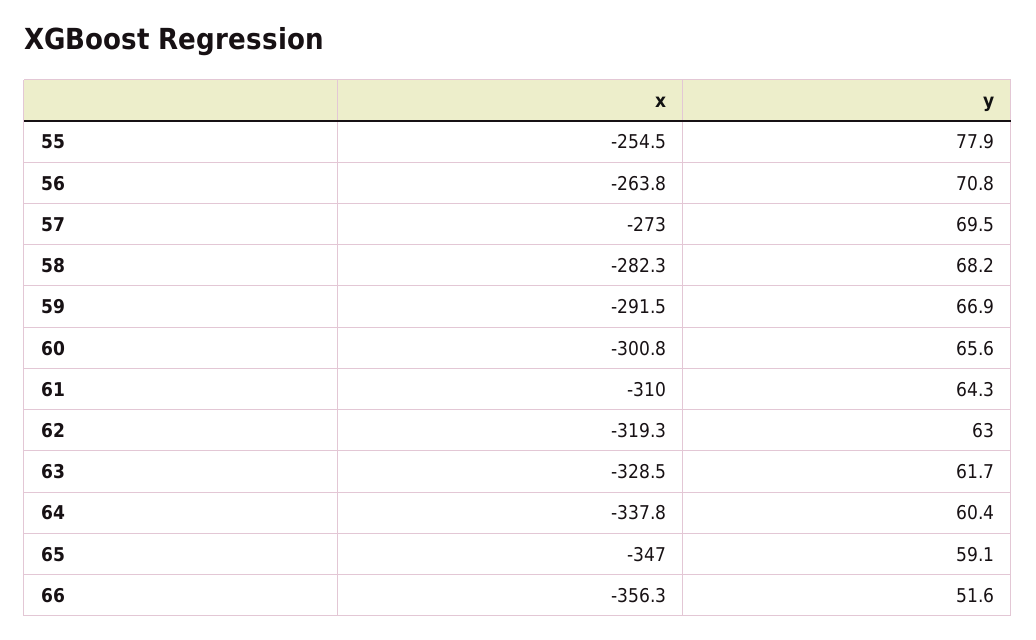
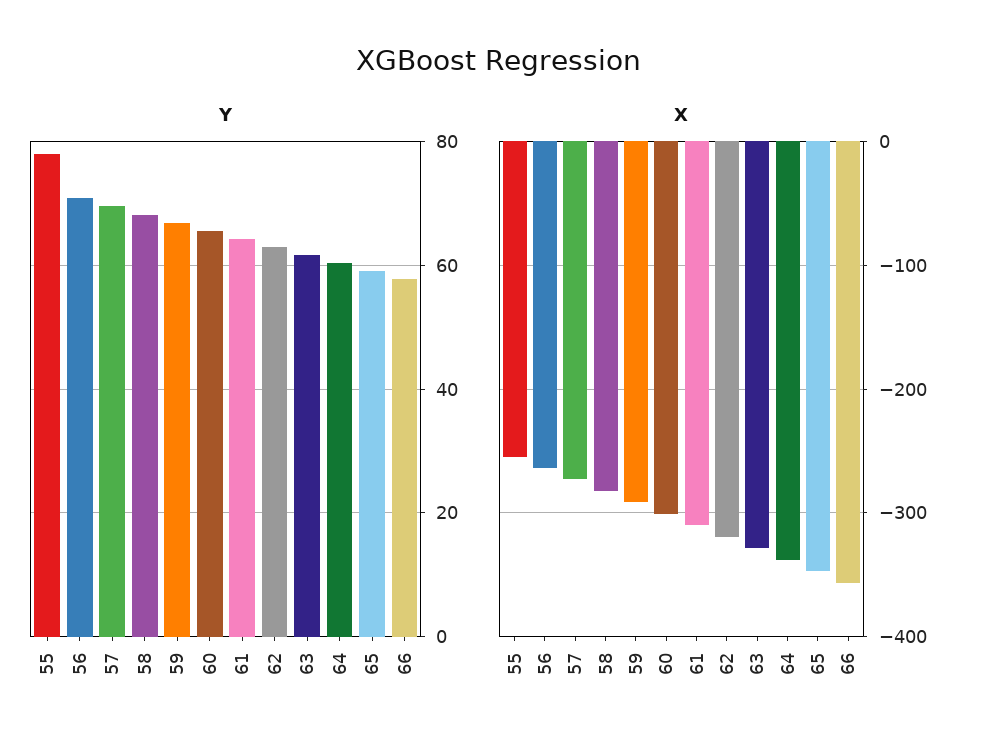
  {
    "x": {
      "55": -254.5,
      "56": -263.8,
      "57": -273,
      "58": -282.3,
      "59": -291.5,
      "60": -300.8,
      "61": -310,
      "62": -319.3,
      "63": -328.5,
      "64": -337.8,
      "65": -347,
      "66": -356.3
    },
    "y": {
      "55": 77.9,
      "56": 70.8,
      "57": 69.5,
      "58": 68.2,
      "59": 66.9,
      "60": 65.6,
      "61": 64.3,
      "62": 63,
      "63": 61.7,
      "64": 60.4,
      "65": 59.1,
-     "66": 51.6
+     "66": 58
    }
  }

